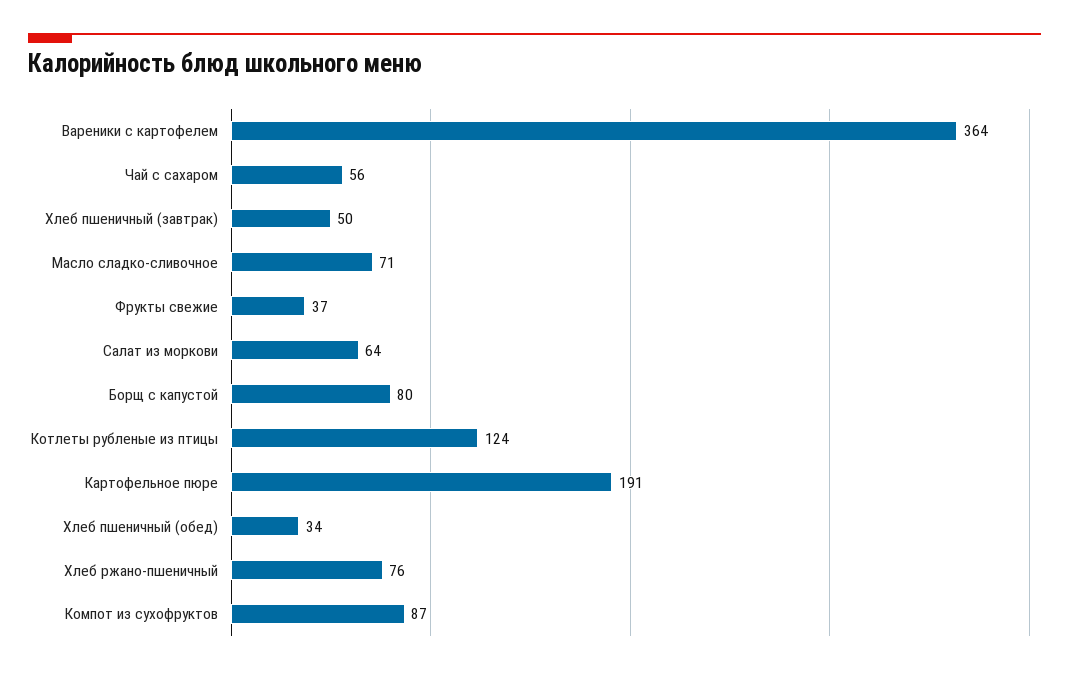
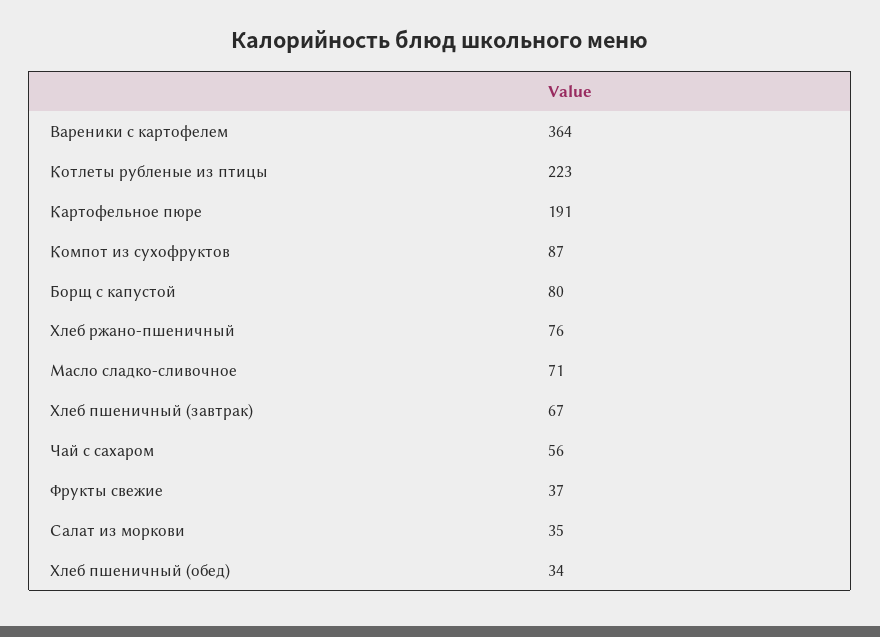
  {
    "Вареники с картофелем": 364,
    "Чай с сахаром": 56,
-   "Хлеб пшеничный (завтрак)": 50,
+   "Хлеб пшеничный (завтрак)": 67,
    "Масло сладко-сливочное": 71,
    "Фрукты свежие": 37,
-   "Салат из моркови": 64,
+   "Салат из моркови": 35,
    "Борщ с капустой": 80,
-   "Котлеты рубленые из птицы": 124,
+   "Котлеты рубленые из птицы": 223,
    "Картофельное пюре": 191,
    "Хлеб пшеничный (обед)": 34,
    "Хлеб ржано-пшеничный": 76,
    "Компот из сухофруктов": 87
  }

